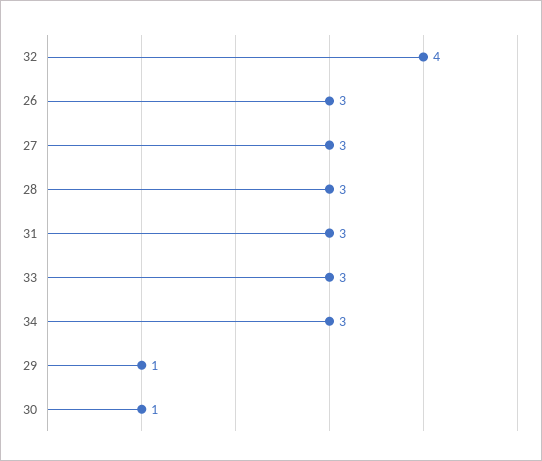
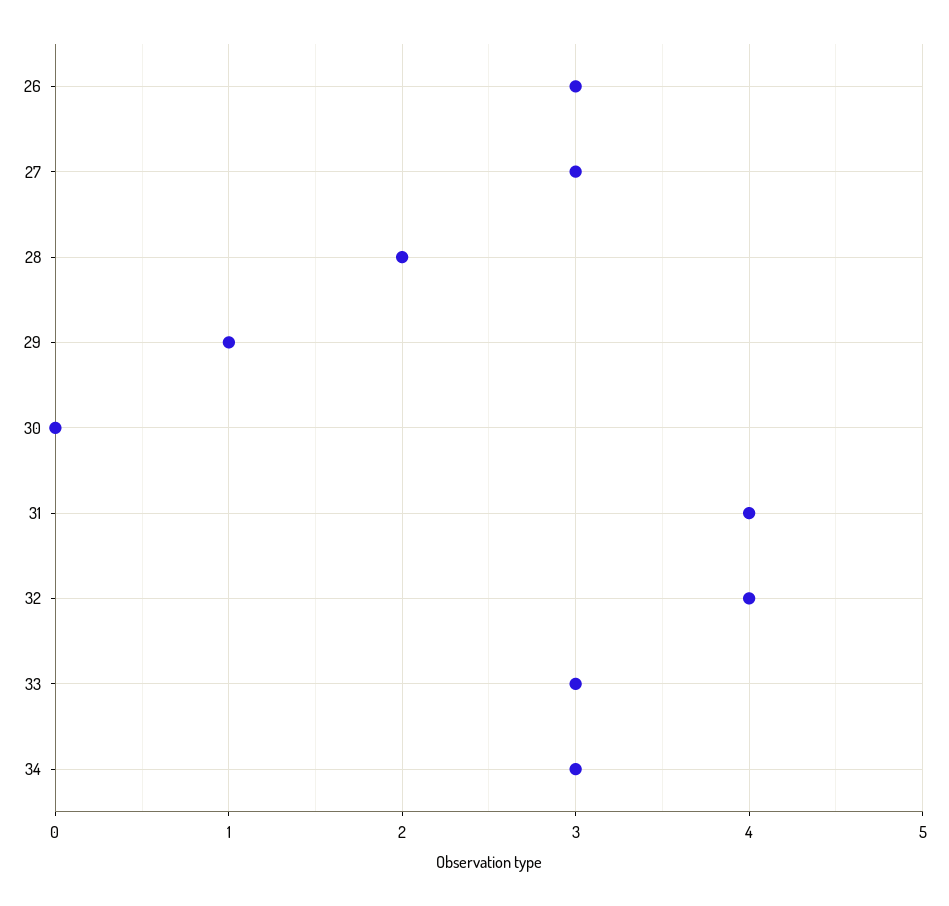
  {
    "32": 4,
    "26": 3,
    "27": 3,
-   "28": 3,
+   "28": 2,
-   "31": 3,
+   "31": 4,
    "33": 3,
    "34": 3,
    "29": 1,
-   "30": 1
+   "30": 0
  }

